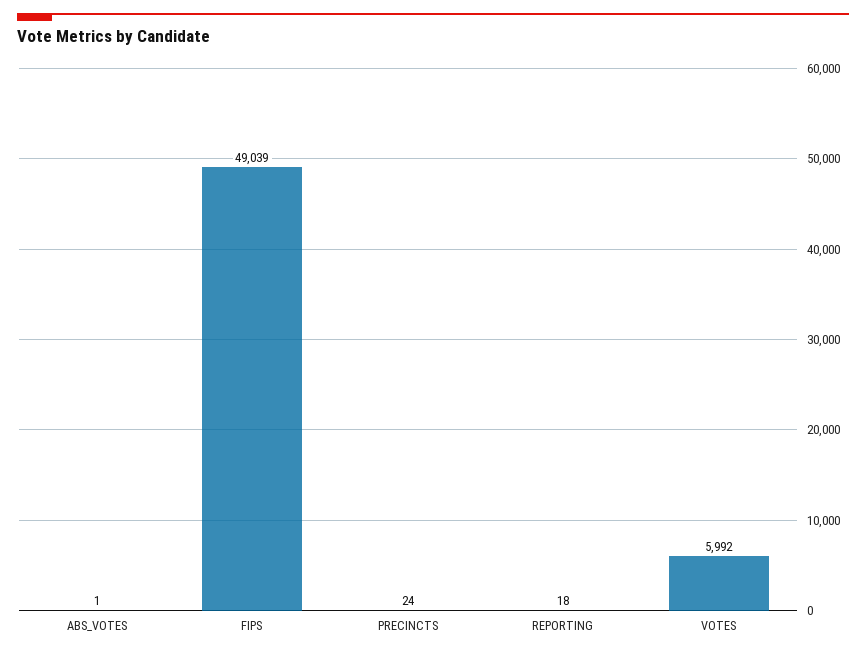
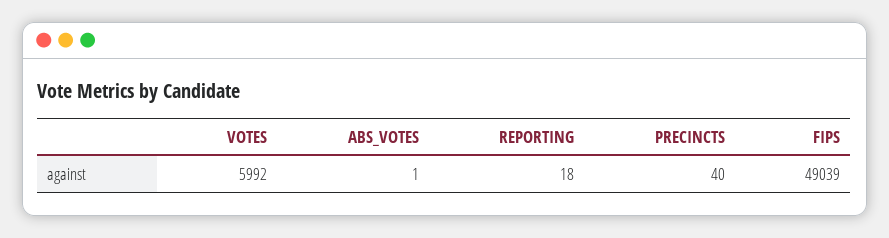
  {
    "ABS_VOTES": 1,
    "FIPS": 49039,
-   "PRECINCTS": 24,
+   "PRECINCTS": 40,
    "REPORTING": 18,
    "VOTES": 5992
  }

